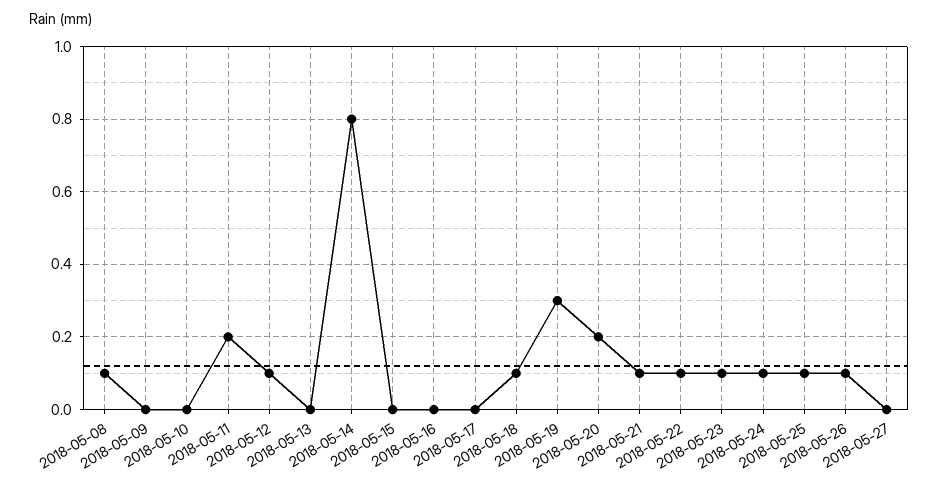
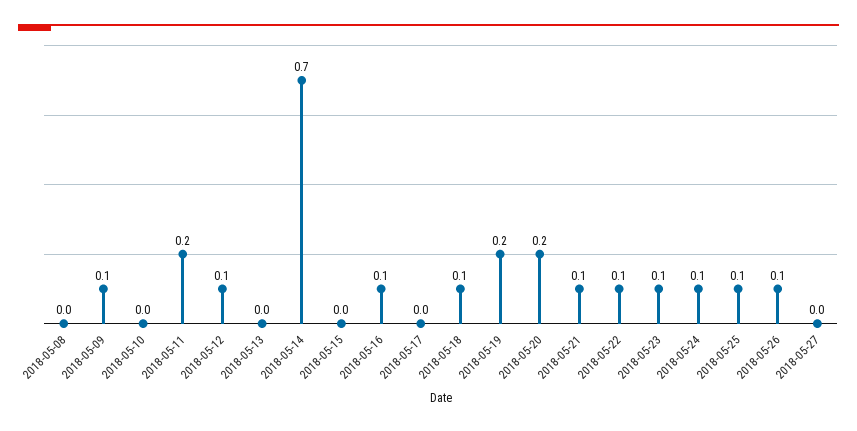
  {
-   "2018-05-08": 0.1,
+   "2018-05-08": 0,
-   "2018-05-09": 0,
+   "2018-05-09": 0.1,
    "2018-05-10": 0,
    "2018-05-11": 0.2,
    "2018-05-12": 0.1,
    "2018-05-13": 0,
-   "2018-05-14": 0.8,
+   "2018-05-14": 0.7,
    "2018-05-15": 0,
-   "2018-05-16": 0,
+   "2018-05-16": 0.1,
    "2018-05-17": 0,
    "2018-05-18": 0.1,
-   "2018-05-19": 0.3,
+   "2018-05-19": 0.2,
    "2018-05-20": 0.2,
    "2018-05-21": 0.1,
    "2018-05-22": 0.1,
    "2018-05-23": 0.1,
    "2018-05-24": 0.1,
    "2018-05-25": 0.1,
    "2018-05-26": 0.1,
    "2018-05-27": 0
  }

